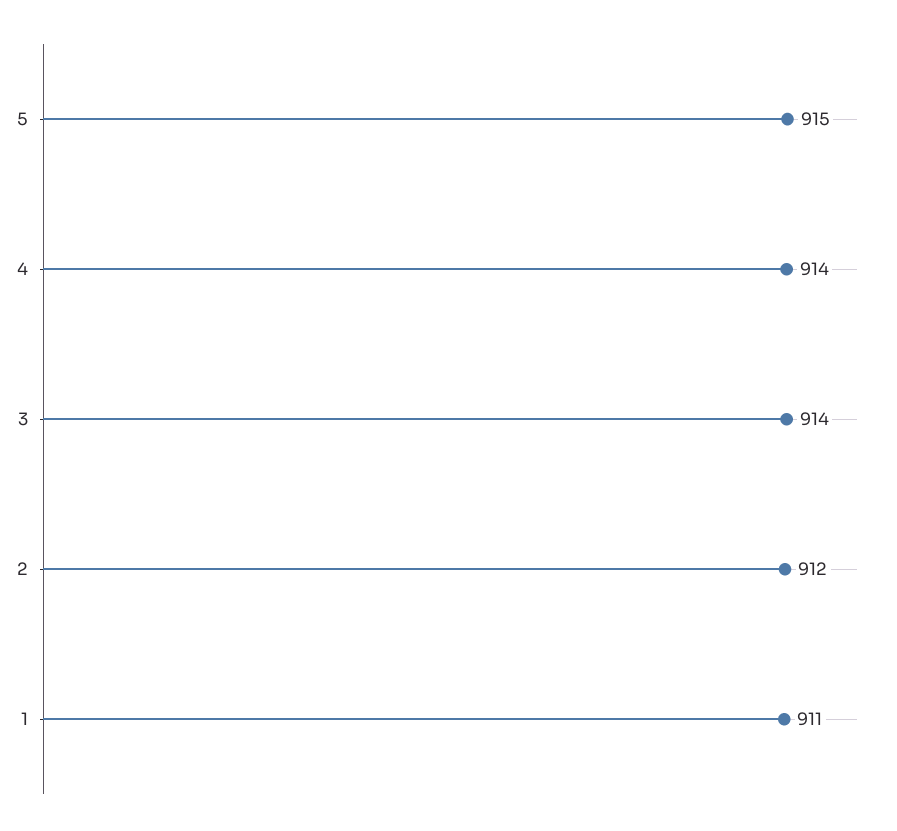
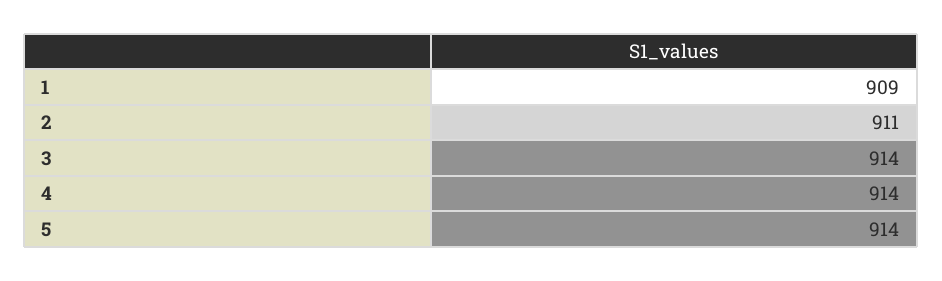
  {
-   "5": 915,
+   "5": 914,
    "4": 914,
    "3": 914,
-   "2": 912,
+   "2": 911,
-   "1": 911
+   "1": 909
  }

